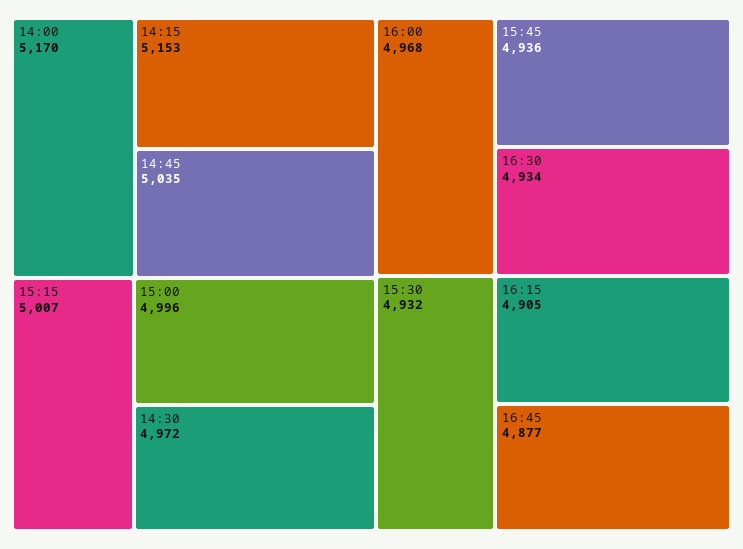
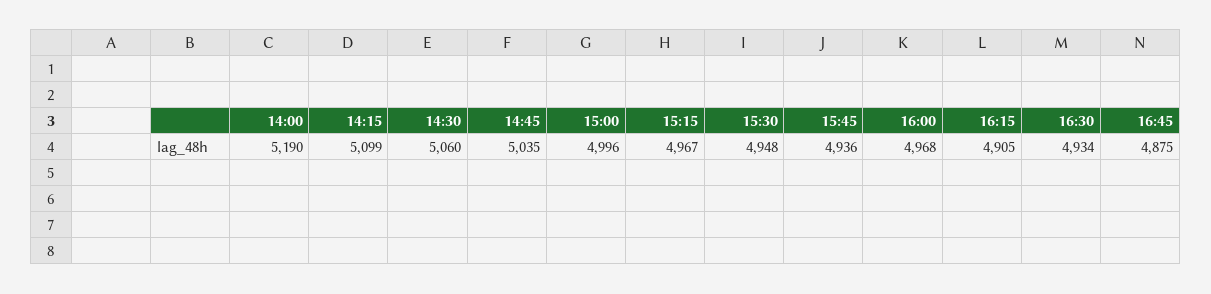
  {
-   "14:00": 5170,
+   "14:00": 5190,
-   "14:15": 5153,
+   "14:15": 5099,
    "14:45": 5035,
-   "15:15": 5007,
+   "15:15": 4967,
    "15:00": 4996,
-   "14:30": 4972,
+   "14:30": 5060,
    "16:00": 4968,
    "15:45": 4936,
    "16:30": 4934,
-   "15:30": 4932,
+   "15:30": 4948,
    "16:15": 4905,
-   "16:45": 4877
+   "16:45": 4875
  }

